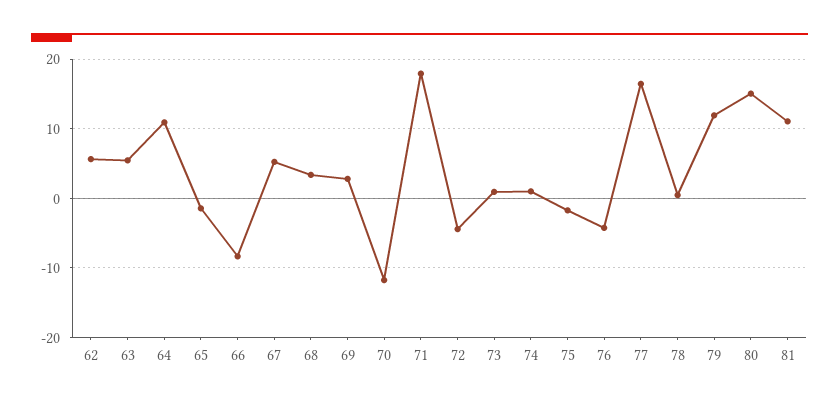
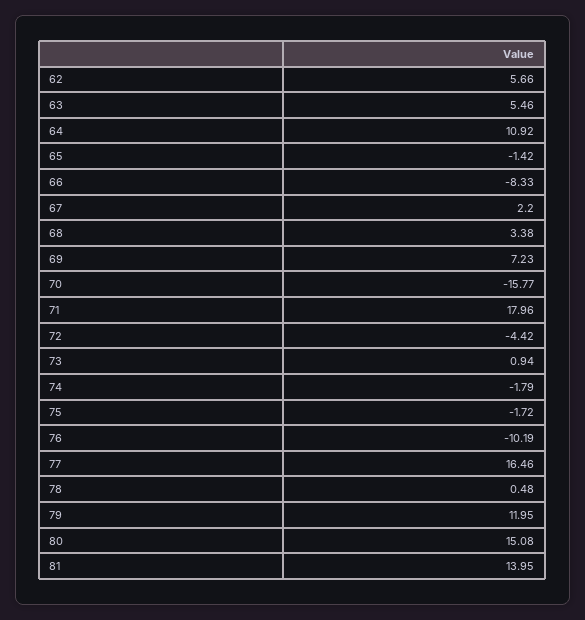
  {
    "62": 5.66,
    "63": 5.46,
    "64": 10.92,
    "65": -1.42,
    "66": -8.33,
-   "67": 5,
+   "67": 2.2,
    "68": 3.38,
-   "69": 3,
+   "69": 7.23,
-   "70": -12,
+   "70": -15.77,
    "71": 17.96,
    "72": -4.42,
    "73": 0.94,
-   "74": 1,
+   "74": -1.79,
    "75": -1.72,
-   "76": -4,
+   "76": -10.19,
    "77": 16.46,
    "78": 0.48,
    "79": 11.95,
    "80": 15.08,
-   "81": 11
+   "81": 13.95
  }

